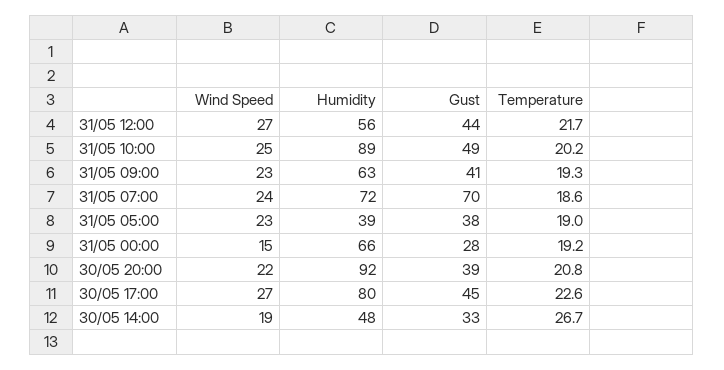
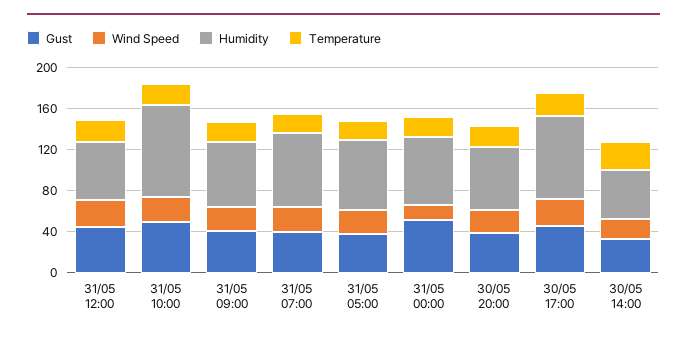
  {
    "Wind Speed": {
      "31/05 12:00": 27,
      "31/05 10:00": 25,
      "31/05 09:00": 23,
      "31/05 07:00": 24,
      "31/05 05:00": 23,
      "31/05 00:00": 15,
      "30/05 20:00": 22,
      "30/05 17:00": 27,
      "30/05 14:00": 19
    },
    "Humidity": {
      "31/05 12:00": 56,
      "31/05 10:00": 89,
      "31/05 09:00": 63,
      "31/05 07:00": 72,
-     "31/05 05:00": 39,
+     "31/05 05:00": 70,
      "31/05 00:00": 66,
-     "30/05 20:00": 92,
+     "30/05 20:00": 60,
      "30/05 17:00": 80,
      "30/05 14:00": 48
    },
    "Gust": {
      "31/05 12:00": 44,
      "31/05 10:00": 49,
      "31/05 09:00": 41,
-     "31/05 07:00": 70,
+     "31/05 07:00": 40,
      "31/05 05:00": 38,
-     "31/05 00:00": 28,
+     "31/05 00:00": 50,
      "30/05 20:00": 39,
      "30/05 17:00": 45,
      "30/05 14:00": 33
    },
    "Temperature": {
      "31/05 12:00": 21.7,
      "31/05 10:00": 20.2,
      "31/05 09:00": 19.3,
      "31/05 07:00": 18.6,
      "31/05 05:00": 19,
      "31/05 00:00": 19.2,
      "30/05 20:00": 20.8,
      "30/05 17:00": 22.6,
      "30/05 14:00": 26.7
    }
  }

